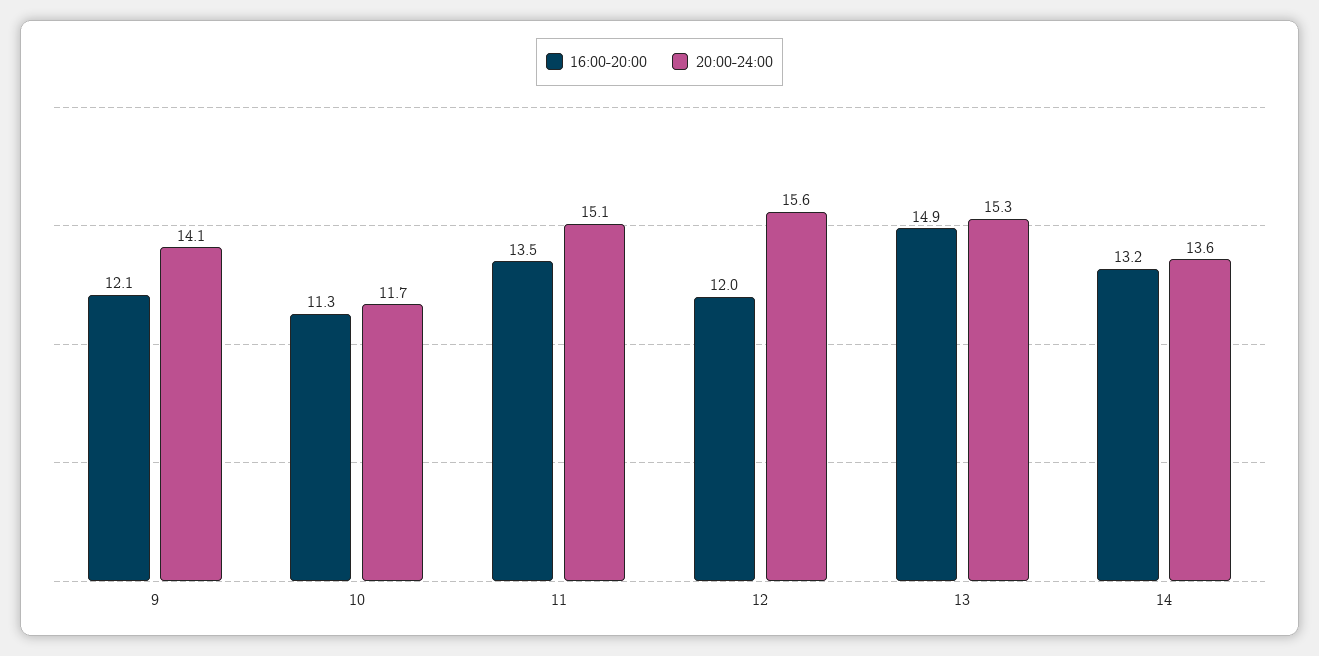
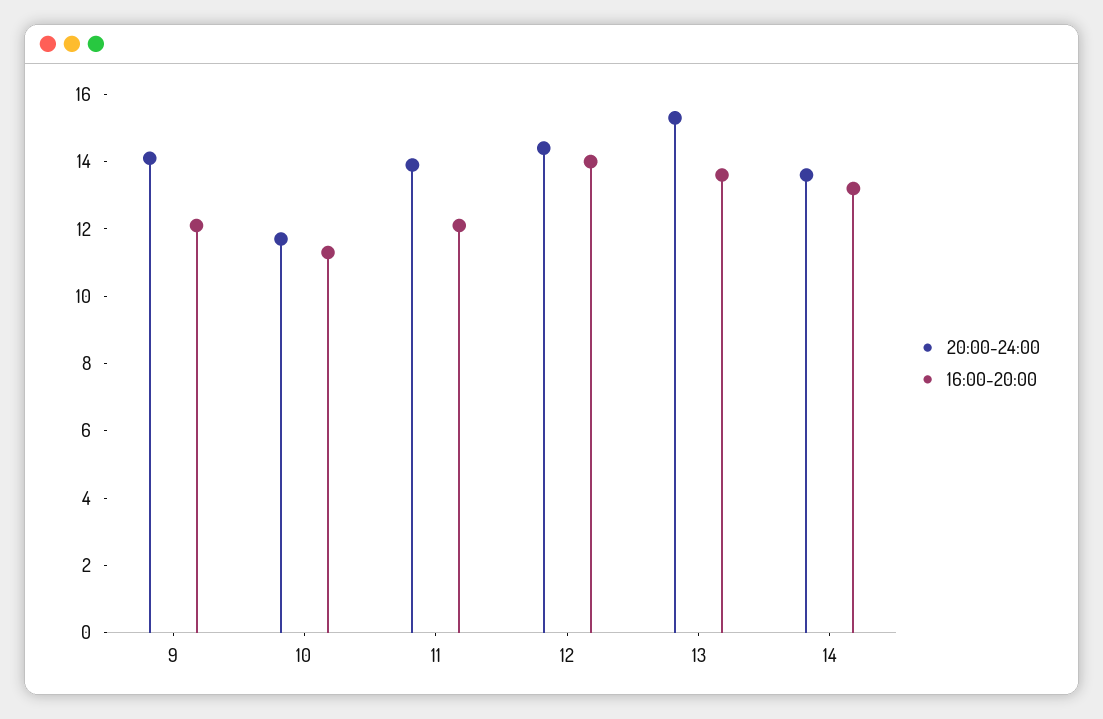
  {
    "16:00-20:00": {
      "9": 12.1,
      "10": 11.3,
-     "11": 13.5,
+     "11": 12,
-     "12": 12,
+     "12": 14,
-     "13": 14.9,
+     "13": 13.5,
      "14": 13.2
    },
    "20:00-24:00": {
      "9": 14.1,
      "10": 11.7,
-     "11": 15.1,
+     "11": 14,
-     "12": 15.6,
+     "12": 14.5,
      "13": 15.3,
      "14": 13.6
    }
  }

